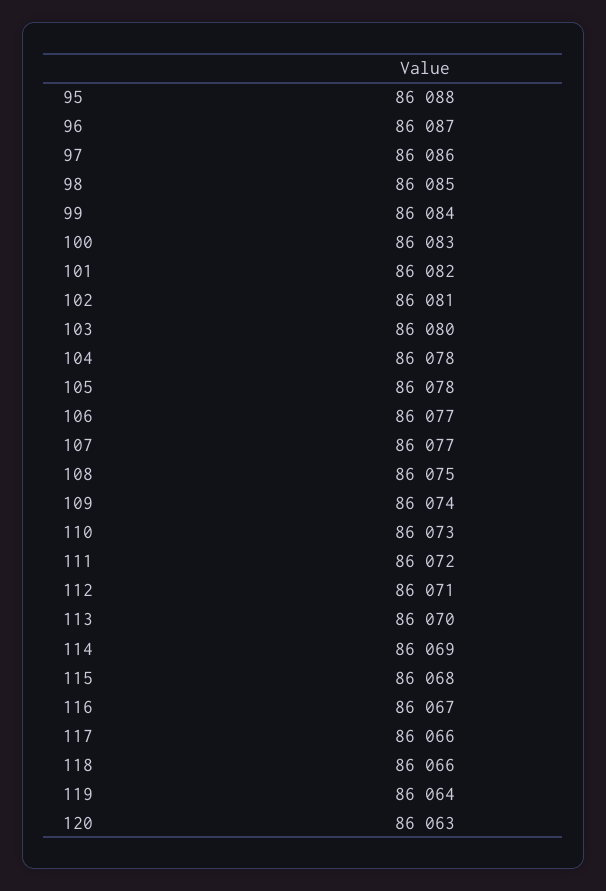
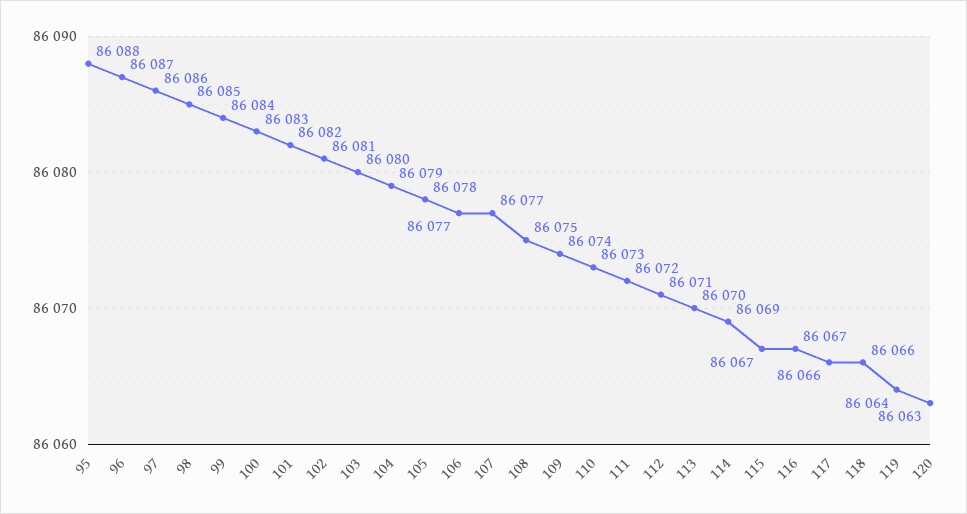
  {
    "95": 86088,
    "96": 86087,
    "97": 86086,
    "98": 86085,
    "99": 86084,
    "100": 86083,
    "101": 86082,
    "102": 86081,
    "103": 86080,
-   "104": 86078,
+   "104": 86079,
    "105": 86078,
    "106": 86077,
    "107": 86077,
    "108": 86075,
    "109": 86074,
    "110": 86073,
    "111": 86072,
    "112": 86071,
    "113": 86070,
    "114": 86069,
-   "115": 86068,
+   "115": 86067,
    "116": 86067,
    "117": 86066,
    "118": 86066,
    "119": 86064,
    "120": 86063
  }

